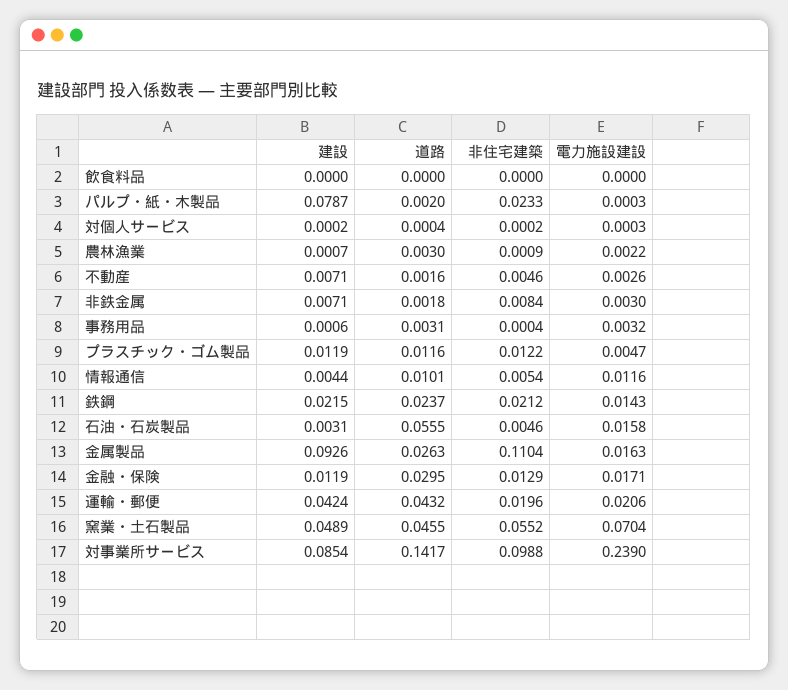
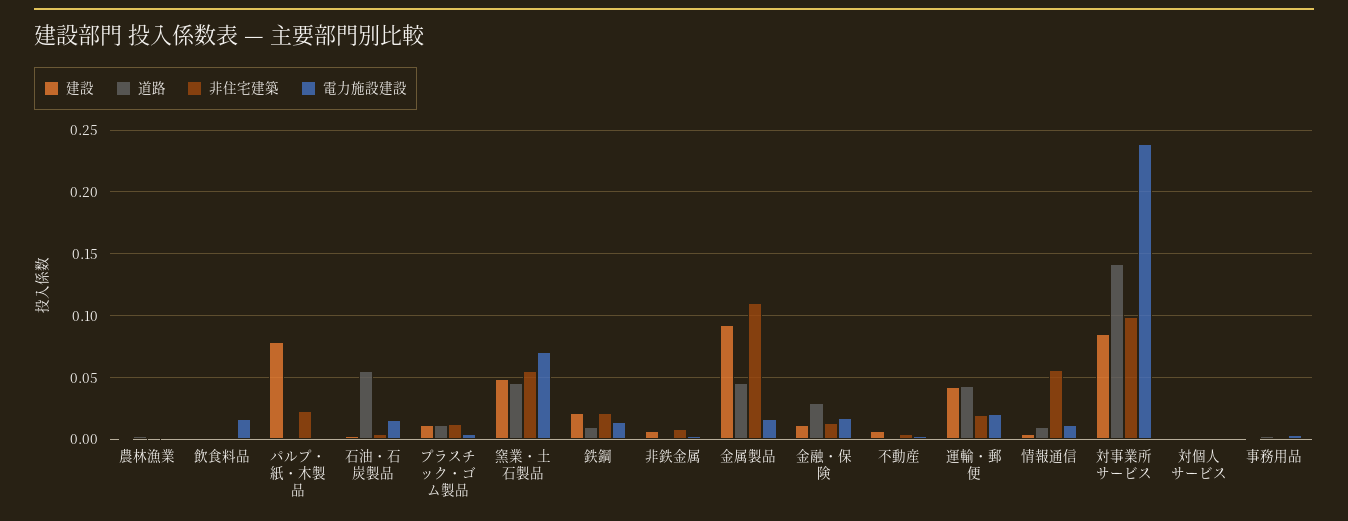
  {
    "建設": {
      "飲食料品": 0,
      "パルプ・紙・木製品": 0.0787,
      "対個人サービス": 0.0002,
      "農林漁業": 0.0007,
      "不動産": 0.0071,
      "非鉄金属": 0.0071,
      "事務用品": 0.0006,
      "プラスチック・ゴム製品": 0.0119,
      "情報通信": 0.0044,
      "鉄鋼": 0.0215,
      "石油・石炭製品": 0.0031,
      "金属製品": 0.0926,
      "金融・保険": 0.0119,
      "運輸・郵便": 0.0424,
      "窯業・土石製品": 0.0489,
      "対事業所サービス": 0.0854
    },
    "道路": {
      "飲食料品": 0,
      "パルプ・紙・木製品": 0.002,
      "対個人サービス": 0.0004,
      "農林漁業": 0.003,
      "不動産": 0.0016,
      "非鉄金属": 0.0018,
      "事務用品": 0.0031,
      "プラスチック・ゴム製品": 0.0116,
      "情報通信": 0.0101,
-     "鉄鋼": 0.0237,
+     "鉄鋼": 0.01,
      "石油・石炭製品": 0.0555,
-     "金属製品": 0.0263,
+     "金属製品": 0.045,
      "金融・保険": 0.0295,
      "運輸・郵便": 0.0432,
      "窯業・土石製品": 0.0455,
      "対事業所サービス": 0.1417
    },
    "非住宅建築": {
      "飲食料品": 0,
      "パルプ・紙・木製品": 0.0233,
      "対個人サービス": 0.0002,
      "農林漁業": 0.0009,
      "不動産": 0.0046,
      "非鉄金属": 0.0084,
      "事務用品": 0.0004,
      "プラスチック・ゴム製品": 0.0122,
-     "情報通信": 0.0054,
+     "情報通信": 0.055,
      "鉄鋼": 0.0212,
      "石油・石炭製品": 0.0046,
      "金属製品": 0.1104,
      "金融・保険": 0.0129,
      "運輸・郵便": 0.0196,
      "窯業・土石製品": 0.0552,
      "対事業所サービス": 0.0988
    },
    "電力施設建設": {
-     "飲食料品": 0,
+     "飲食料品": 0.015,
      "パルプ・紙・木製品": 0.0003,
      "対個人サービス": 0.0003,
      "農林漁業": 0.0022,
      "不動産": 0.0026,
      "非鉄金属": 0.003,
      "事務用品": 0.0032,
      "プラスチック・ゴム製品": 0.0047,
      "情報通信": 0.0116,
      "鉄鋼": 0.0143,
      "石油・石炭製品": 0.0158,
      "金属製品": 0.0163,
      "金融・保険": 0.0171,
      "運輸・郵便": 0.0206,
      "窯業・土石製品": 0.0704,
      "対事業所サービス": 0.239
    }
  }

